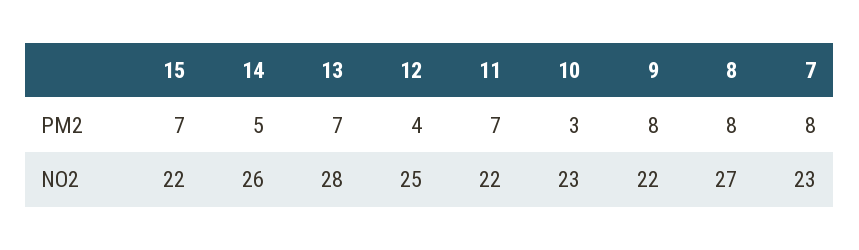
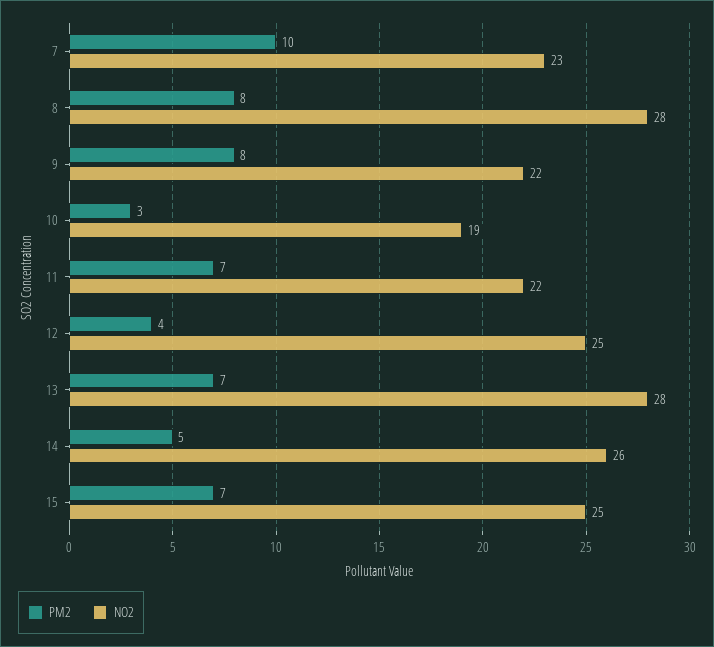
  {
    "PM2": {
      "15": 7,
      "14": 5,
      "13": 7,
      "12": 4,
      "11": 7,
      "10": 3,
      "9": 8,
      "8": 8,
-     "7": 8
+     "7": 10
    },
    "NO2": {
-     "15": 22,
+     "15": 25,
      "14": 26,
      "13": 28,
      "12": 25,
      "11": 22,
-     "10": 23,
+     "10": 19,
      "9": 22,
-     "8": 27,
+     "8": 28,
      "7": 23
    }
  }

